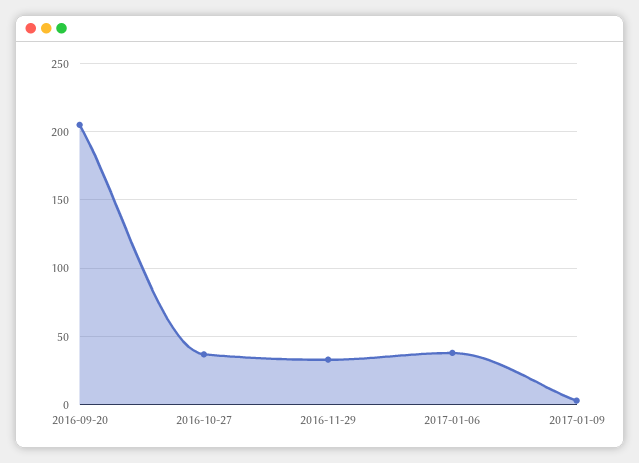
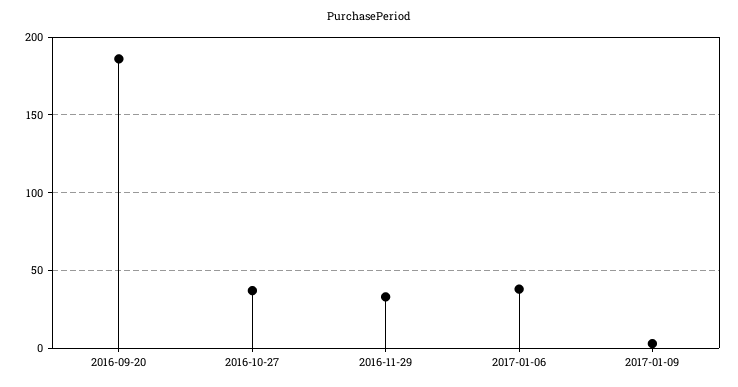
  {
-   "2016-09-20": 205,
+   "2016-09-20": 185,
    "2016-10-27": 35,
    "2016-11-29": 35,
    "2017-01-06": 40,
    "2017-01-09": 5
  }

